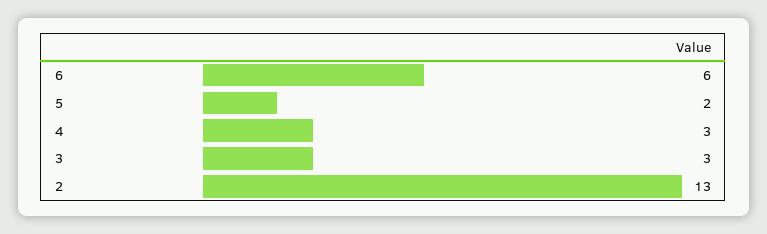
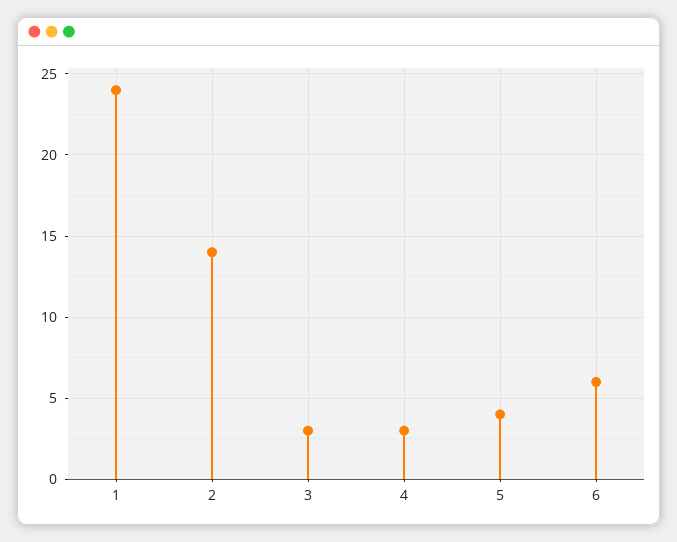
  {
    "6": 6,
-   "5": 2,
+   "5": 4,
    "4": 3,
    "3": 3,
-   "2": 13
+   "2": 14,
+   "1": 24
  }

